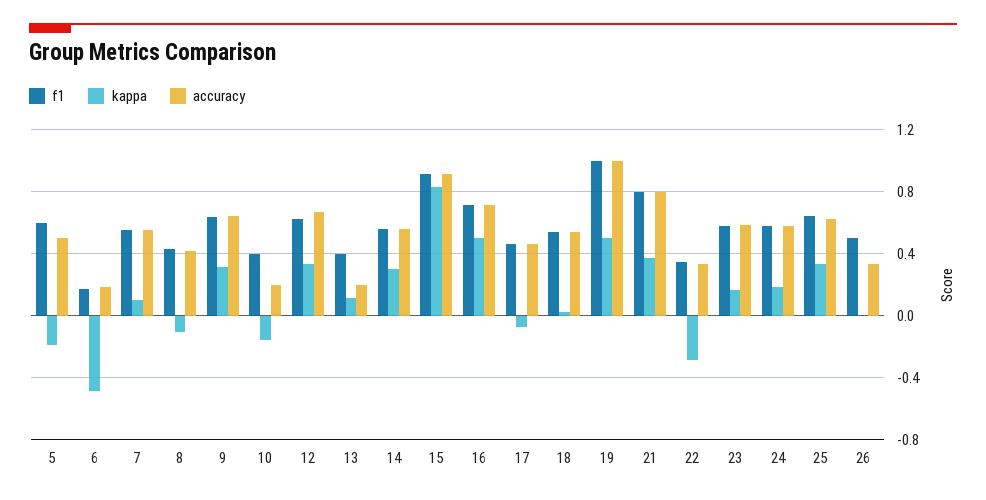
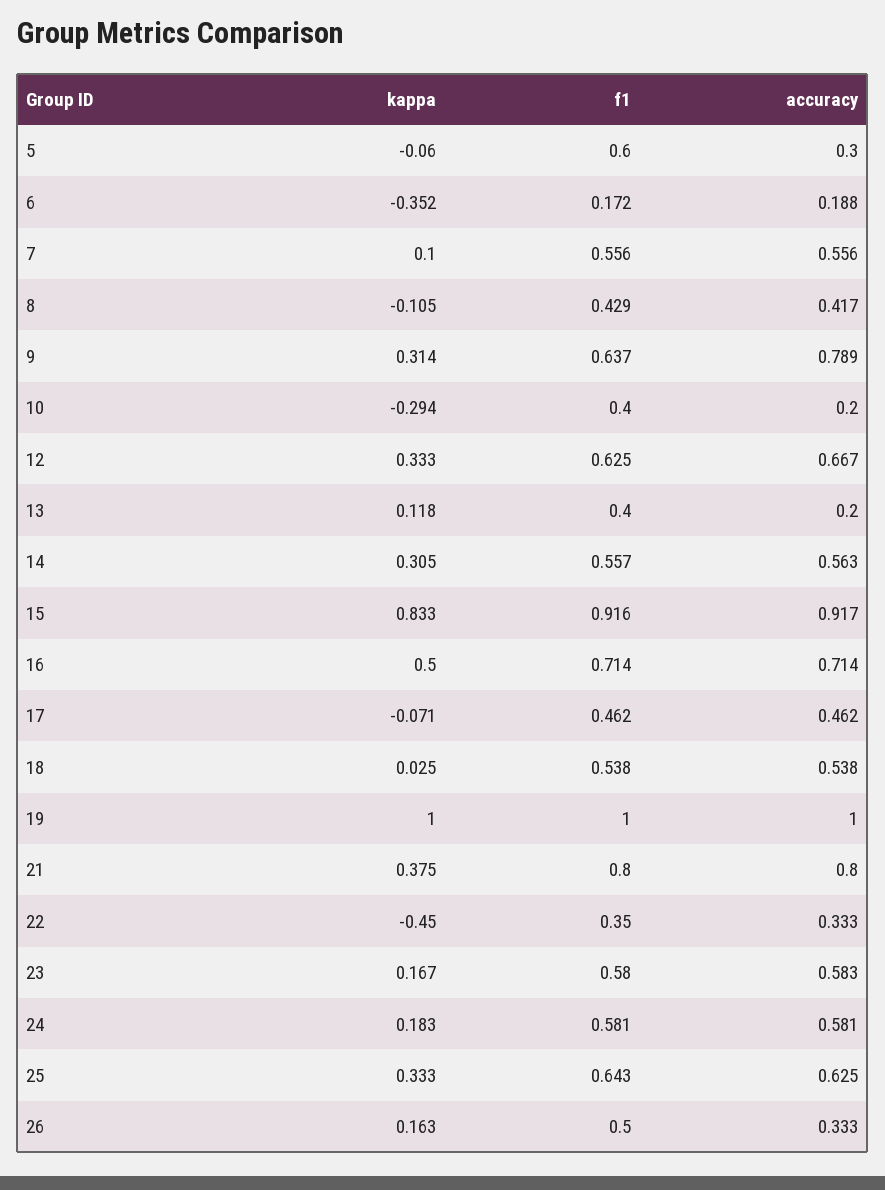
  {
    "f1": {
      "5": 0.6,
      "6": 0.172,
      "7": 0.556,
      "8": 0.429,
      "9": 0.637,
      "10": 0.4,
      "12": 0.625,
      "13": 0.4,
      "14": 0.557,
      "15": 0.916,
      "16": 0.714,
      "17": 0.462,
      "18": 0.538,
      "19": 1,
      "21": 0.8,
      "22": 0.35,
      "23": 0.58,
      "24": 0.581,
      "25": 0.643,
      "26": 0.5
    },
    "kappa": {
-     "5": -0.2,
+     "5": -0.06,
-     "6": -0.5,
+     "6": -0.352,
      "7": 0.1,
      "8": -0.105,
      "9": 0.314,
-     "10": -0.15,
+     "10": -0.294,
      "12": 0.333,
      "13": 0.118,
      "14": 0.305,
      "15": 0.833,
      "16": 0.5,
      "17": -0.071,
      "18": 0.025,
-     "19": 0.5,
+     "19": 1,
      "21": 0.375,
-     "22": -0.3,
+     "22": -0.45,
      "23": 0.167,
      "24": 0.183,
      "25": 0.333,
-     "26": 0
+     "26": 0.163
    },
    "accuracy": {
-     "5": 0.5,
+     "5": 0.3,
      "6": 0.188,
      "7": 0.556,
      "8": 0.417,
-     "9": 0.65,
+     "9": 0.789,
      "10": 0.2,
      "12": 0.667,
      "13": 0.2,
      "14": 0.563,
      "15": 0.917,
      "16": 0.714,
      "17": 0.462,
      "18": 0.538,
      "19": 1,
      "21": 0.8,
      "22": 0.333,
      "23": 0.583,
      "24": 0.581,
      "25": 0.625,
      "26": 0.333
    }
  }

